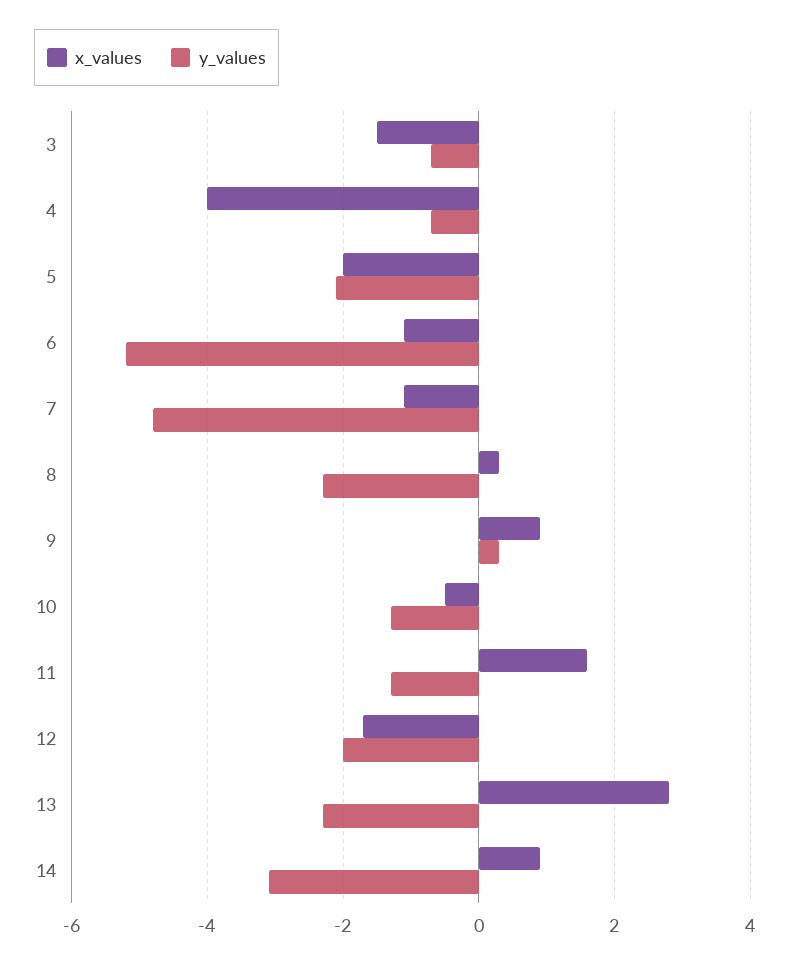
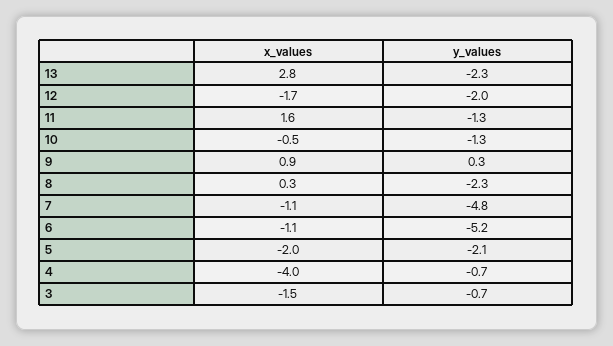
  {
    "x_values": {
      "3": -1.5,
      "4": -4,
      "5": -2,
      "6": -1.1,
      "7": -1.1,
      "8": 0.3,
      "9": 0.9,
      "10": -0.5,
      "11": 1.6,
      "12": -1.7,
-     "13": 2.8,
+     "13": 2.8
-     "14": 1
    },
    "y_values": {
      "3": -0.7,
      "4": -0.7,
      "5": -2.1,
      "6": -5.2,
      "7": -4.8,
      "8": -2.3,
      "9": 0.3,
      "10": -1.3,
      "11": -1.3,
      "12": -2,
-     "13": -2.3,
+     "13": -2.3
-     "14": -3
    }
  }

